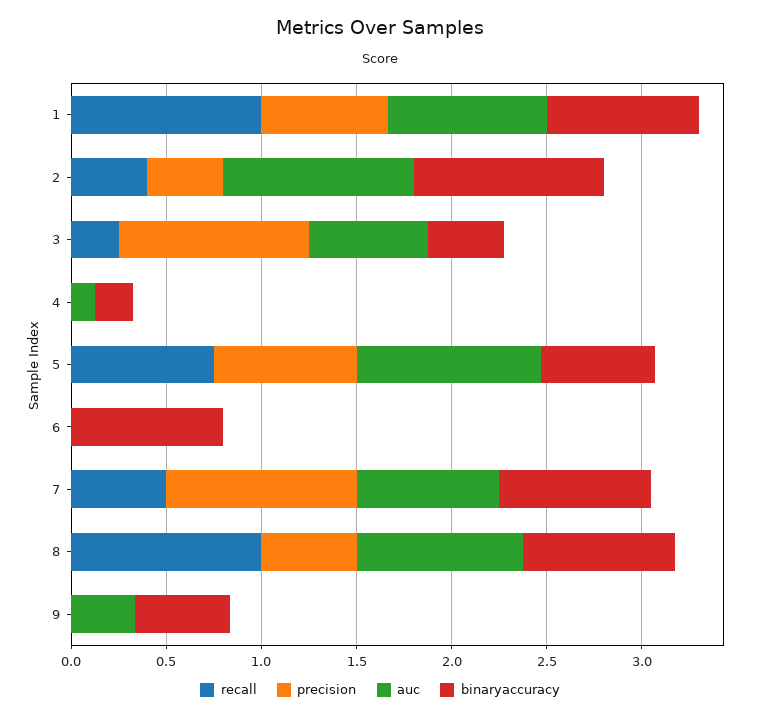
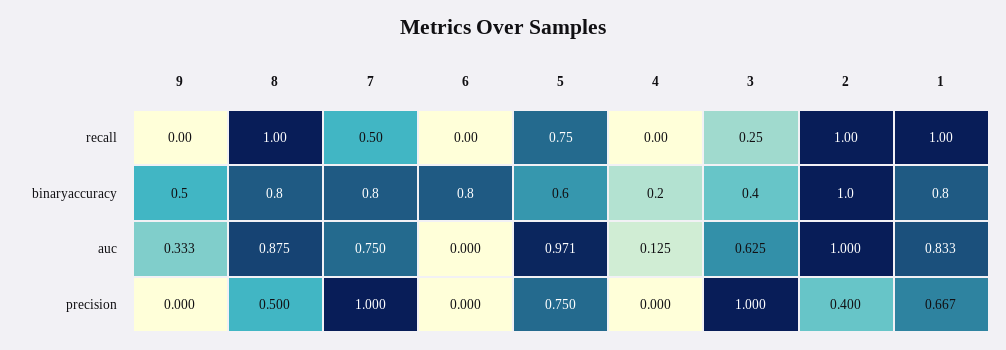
  {
    "recall": {
      "1": 1,
-     "2": 0.4,
+     "2": 1,
      "3": 0.25,
      "4": 0,
      "5": 0.75,
      "6": 0,
      "7": 0.5,
      "8": 1,
      "9": 0
    },
    "precision": {
      "1": 0.667,
      "2": 0.4,
      "3": 1,
      "4": 0,
      "5": 0.75,
      "6": 0,
      "7": 1,
      "8": 0.5,
      "9": 0
    },
    "auc": {
      "1": 0.833,
      "2": 1,
      "3": 0.625,
      "4": 0.125,
      "5": 0.971,
      "6": 0,
      "7": 0.75,
      "8": 0.875,
      "9": 0.333
    },
    "binaryaccuracy": {
      "1": 0.8,
      "2": 1,
      "3": 0.4,
      "4": 0.2,
      "5": 0.6,
      "6": 0.8,
      "7": 0.8,
      "8": 0.8,
      "9": 0.5
    }
  }

